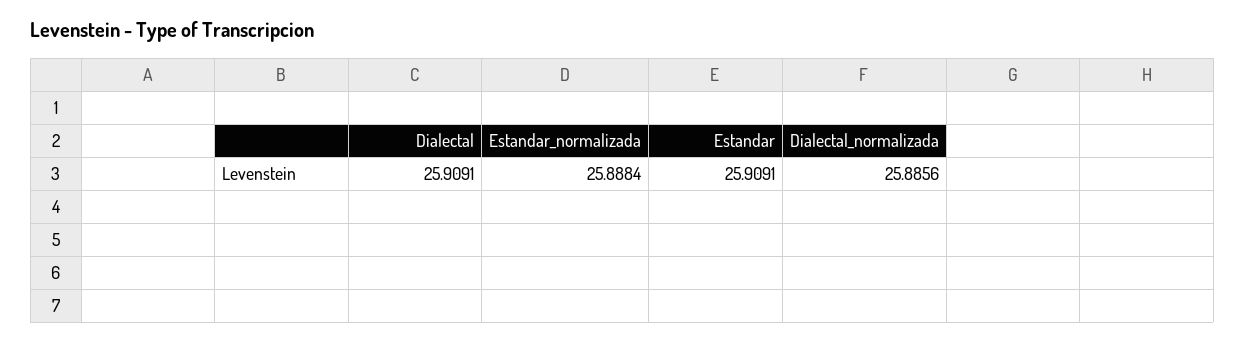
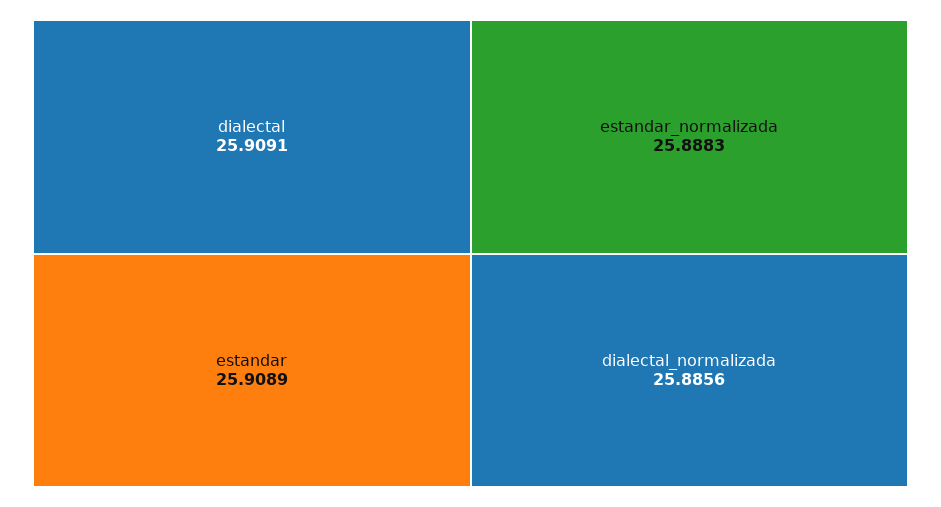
  {
    "Dialectal": 25.9091,
-   "Estandar_normalizada": 25.8884,
+   "Estandar_normalizada": 25.8883,
-   "Estandar": 25.9091,
+   "Estandar": 25.9089,
    "Dialectal_normalizada": 25.8856
  }

